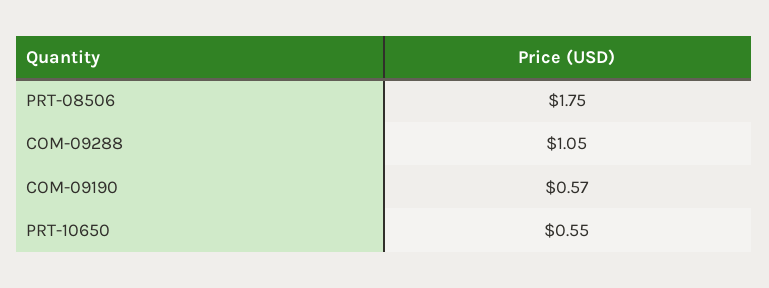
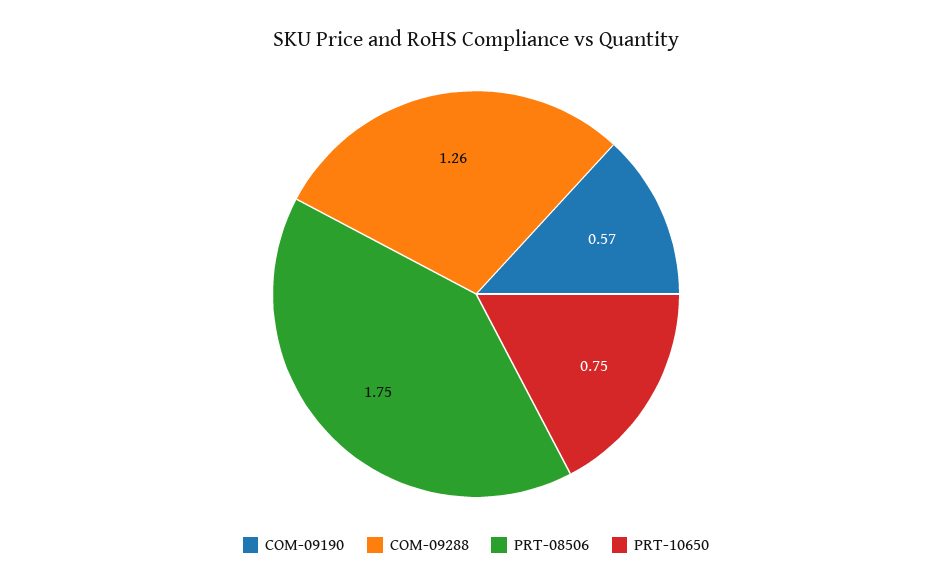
  {
    "PRT-08506": 1.75,
-   "COM-09288": 1.05,
+   "COM-09288": 1.26,
    "COM-09190": 0.57,
-   "PRT-10650": 0.55
+   "PRT-10650": 0.75
  }

